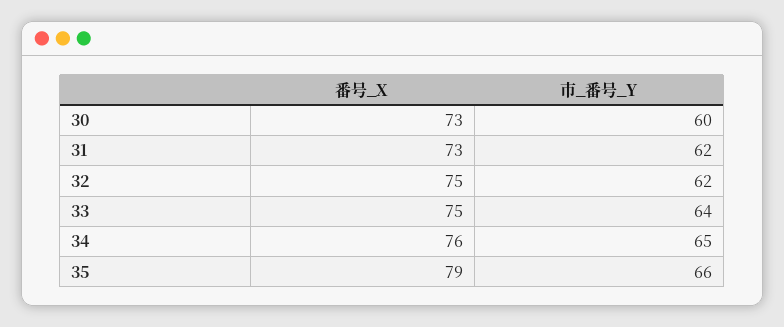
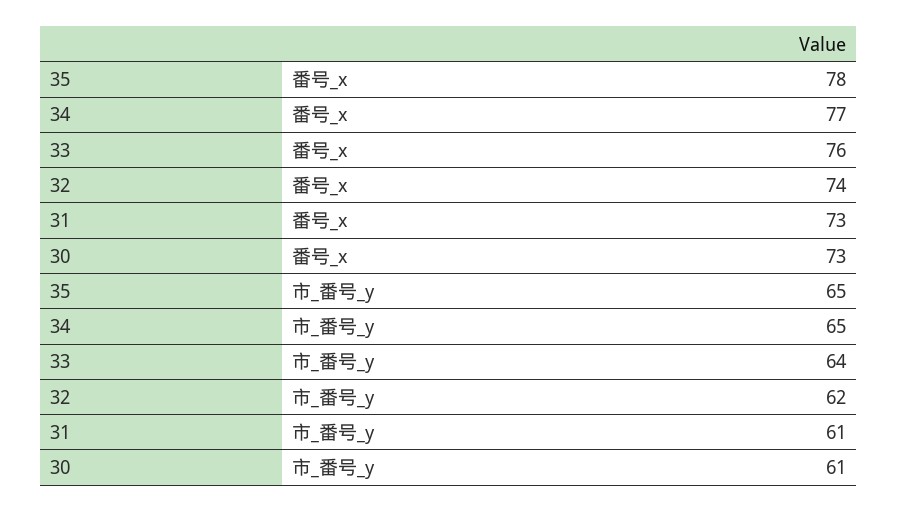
  {
    "番号_X": {
      "30": 73,
      "31": 73,
-     "32": 75,
+     "32": 74,
-     "33": 75,
+     "33": 76,
-     "34": 76,
+     "34": 77,
-     "35": 79
+     "35": 78
    },
    "市_番号_Y": {
-     "30": 60,
+     "30": 61,
-     "31": 62,
+     "31": 61,
      "32": 62,
      "33": 64,
      "34": 65,
-     "35": 66
+     "35": 65
    }
  }

